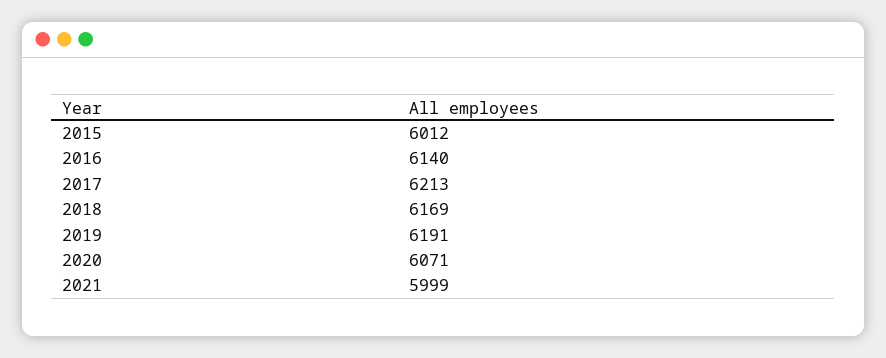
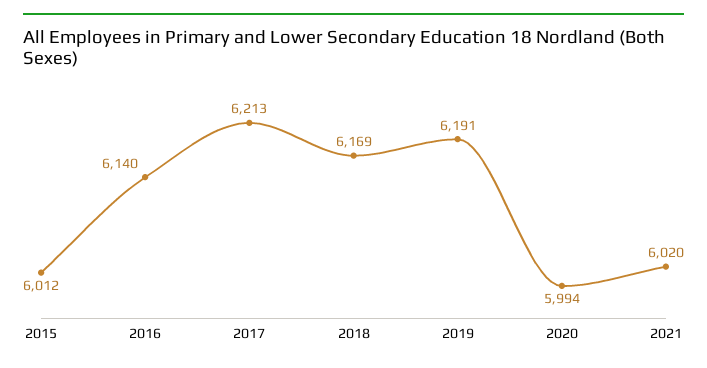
  {
    "2015": 6012,
    "2016": 6140,
    "2017": 6213,
    "2018": 6169,
    "2019": 6191,
-   "2020": 6071,
+   "2020": 5994,
-   "2021": 5999
+   "2021": 6020
  }

